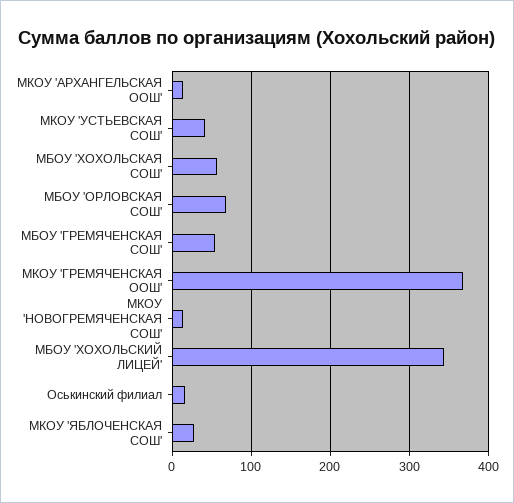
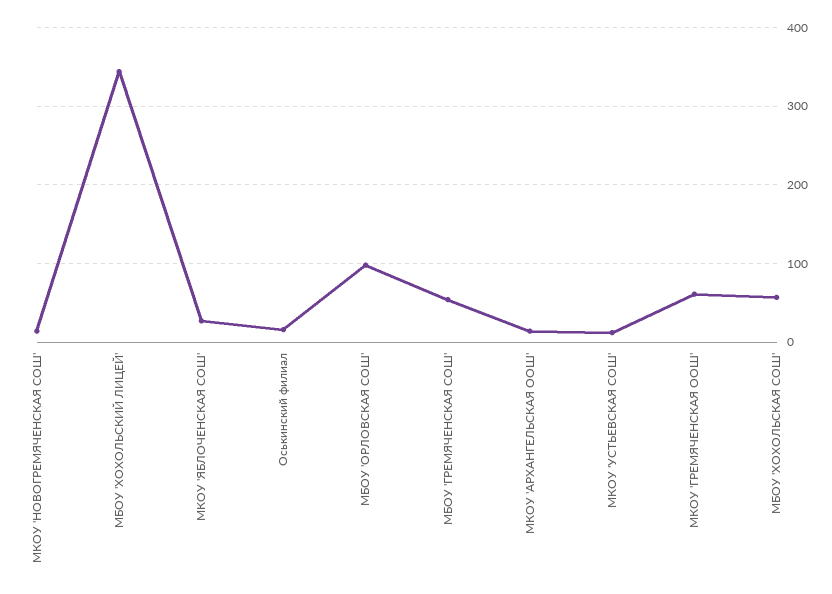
  {
    "МКОУ 'АРХАНГЕЛЬСКАЯ ООШ'": 10,
-   "МКОУ 'УСТЬЕВСКАЯ СОШ'": 40,
+   "МКОУ 'УСТЬЕВСКАЯ СОШ'": 10,
    "МБОУ 'ХОХОЛЬСКАЯ СОШ'": 60,
-   "МБОУ 'ОРЛОВСКАЯ СОШ'": 70,
+   "МБОУ 'ОРЛОВСКАЯ СОШ'": 100,
    "МБОУ 'ГРЕМЯЧЕНСКАЯ СОШ'": 50,
-   "МКОУ 'ГРЕМЯЧЕНСКАЯ ООШ'": 370,
+   "МКОУ 'ГРЕМЯЧЕНСКАЯ ООШ'": 60,
    "МКОУ 'НОВОГРЕМЯЧЕНСКАЯ СОШ'": 10,
    "МБОУ 'ХОХОЛЬСКИЙ ЛИЦЕЙ'": 340,
    "Оськинский филиал": 20,
    "МКОУ 'ЯБЛОЧЕНСКАЯ СОШ'": 30
  }

